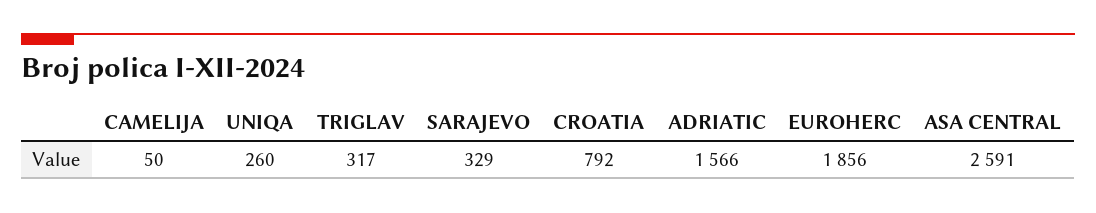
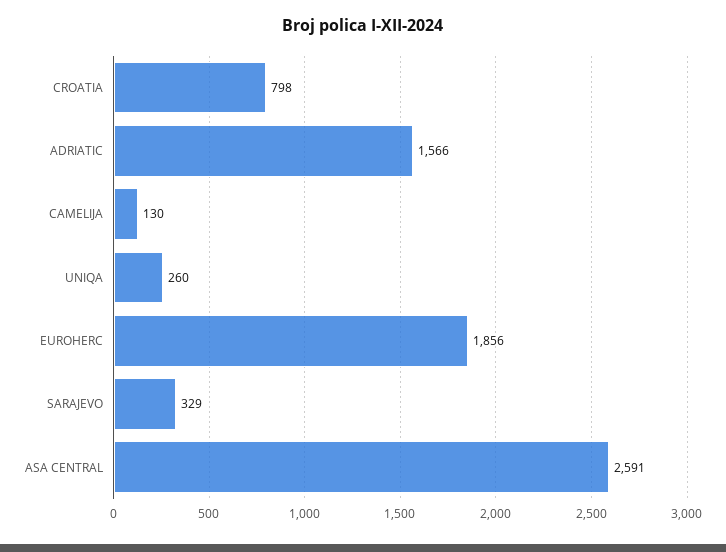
  {
-   "CAMELIJA": 50,
+   "CAMELIJA": 130,
    "UNIQA": 260,
-   "TRIGLAV": 317,
    "SARAJEVO": 329,
-   "CROATIA": 792,
+   "CROATIA": 798,
    "ADRIATIC": 1566,
    "EUROHERC": 1856,
    "ASA CENTRAL": 2591
  }

